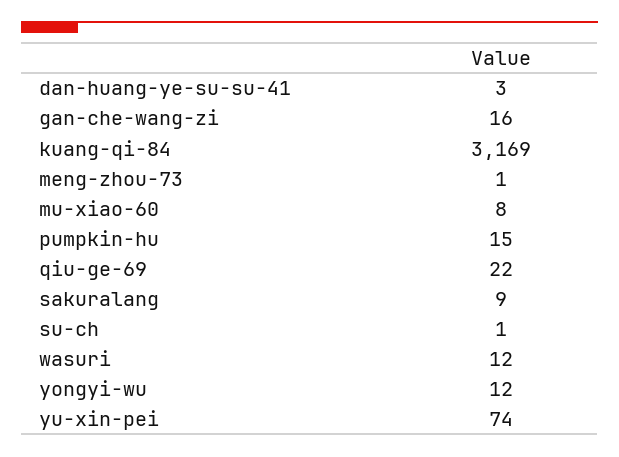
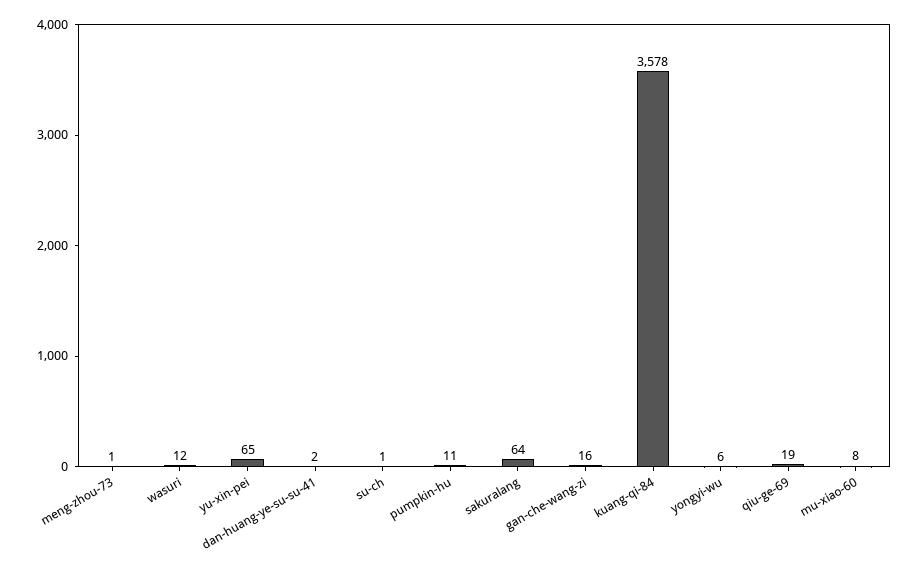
  {
-   "dan-huang-ye-su-su-41": 3,
+   "dan-huang-ye-su-su-41": 2,
    "gan-che-wang-zi": 16,
-   "kuang-qi-84": 3169,
+   "kuang-qi-84": 3578,
    "meng-zhou-73": 1,
    "mu-xiao-60": 8,
-   "pumpkin-hu": 15,
+   "pumpkin-hu": 11,
-   "qiu-ge-69": 22,
+   "qiu-ge-69": 19,
-   "sakuralang": 9,
+   "sakuralang": 64,
    "su-ch": 1,
    "wasuri": 12,
-   "yongyi-wu": 12,
+   "yongyi-wu": 6,
-   "yu-xin-pei": 74
+   "yu-xin-pei": 65
  }

